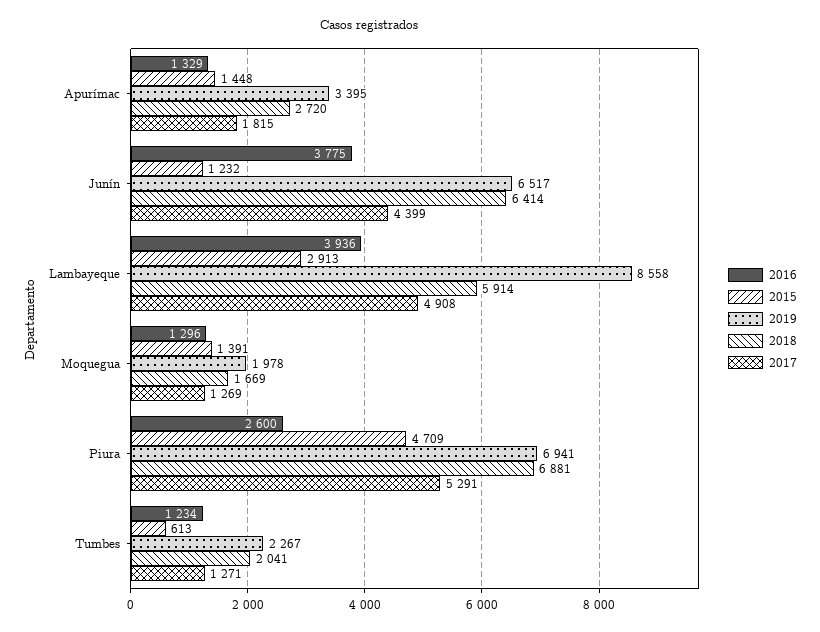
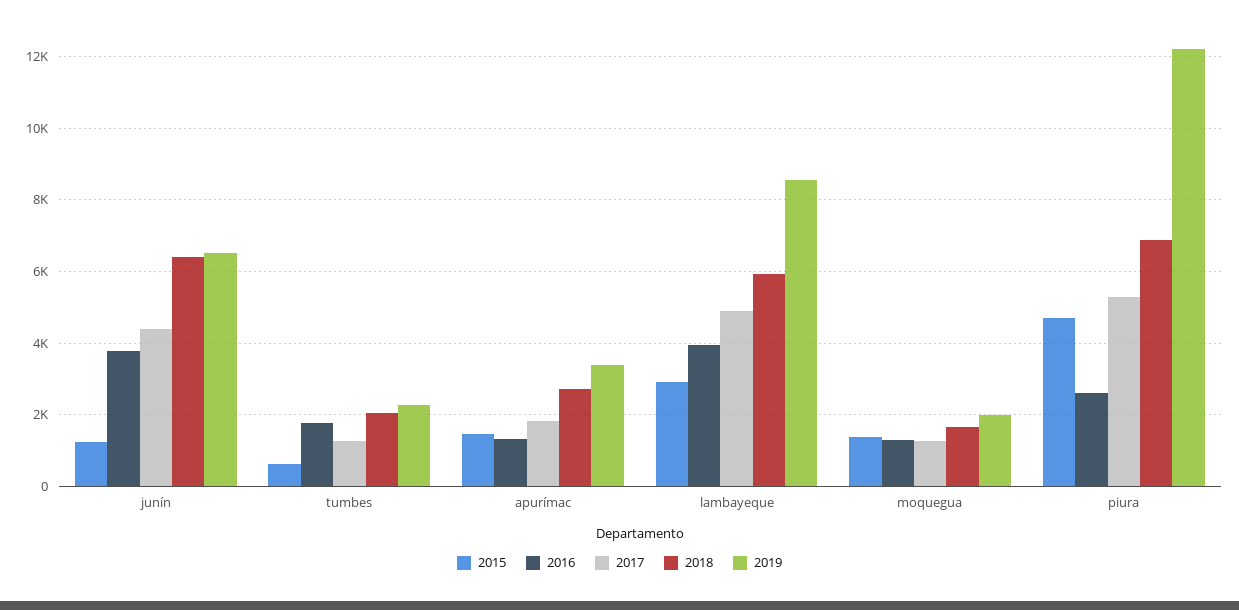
  {
    "2016": {
      "Apurímac": 1329,
      "Junín": 3775,
      "Lambayeque": 3936,
      "Moquegua": 1296,
      "Piura": 2600,
-     "Tumbes": 1234
+     "Tumbes": 1800
    },
    "2015": {
      "Apurímac": 1448,
      "Junín": 1232,
      "Lambayeque": 2913,
      "Moquegua": 1391,
      "Piura": 4709,
      "Tumbes": 613
    },
    "2019": {
      "Apurímac": 3395,
      "Junín": 6517,
      "Lambayeque": 8558,
      "Moquegua": 1978,
-     "Piura": 6941,
+     "Piura": 12200,
      "Tumbes": 2267
    },
    "2018": {
      "Apurímac": 2720,
      "Junín": 6414,
      "Lambayeque": 5914,
      "Moquegua": 1669,
      "Piura": 6881,
      "Tumbes": 2041
    },
    "2017": {
      "Apurímac": 1815,
      "Junín": 4399,
      "Lambayeque": 4908,
      "Moquegua": 1269,
      "Piura": 5291,
      "Tumbes": 1271
    }
  }

